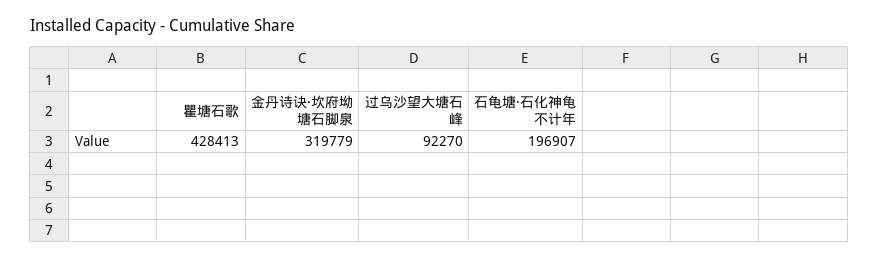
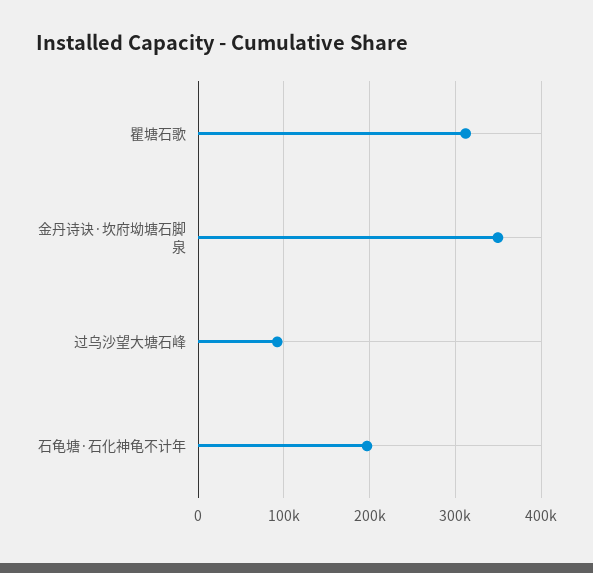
  {
-   "瞿塘石歌": 428413,
+   "瞿塘石歌": 310000,
-   "金丹诗诀·坎府坳塘石脚泉": 319779,
+   "金丹诗诀·坎府坳塘石脚泉": 350000,
    "过乌沙望大塘石峰": 92270,
    "石龟塘·石化神龟不计年": 196907
  }

